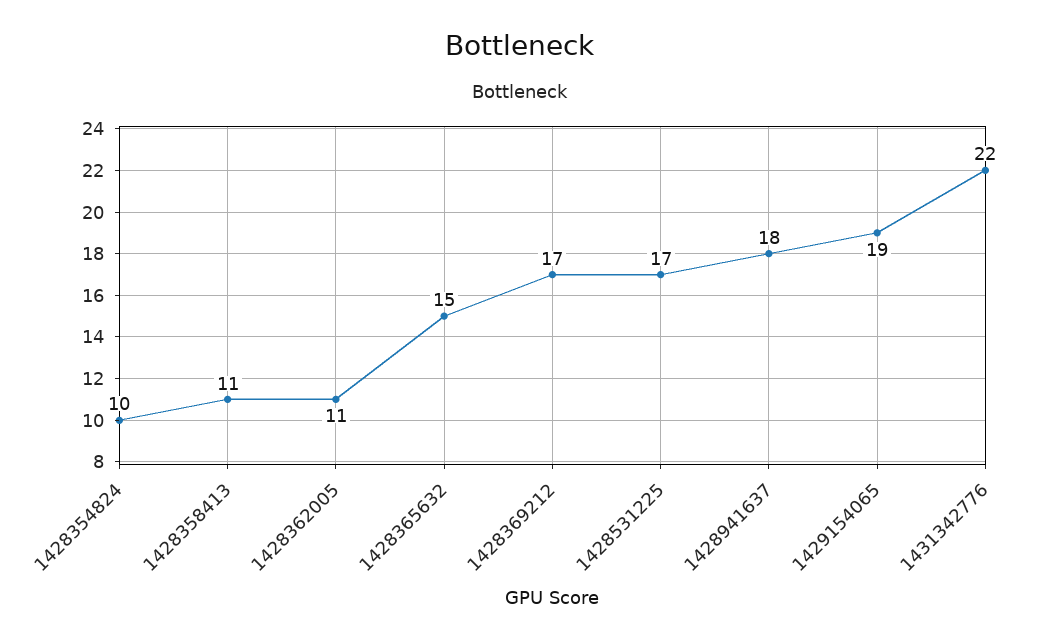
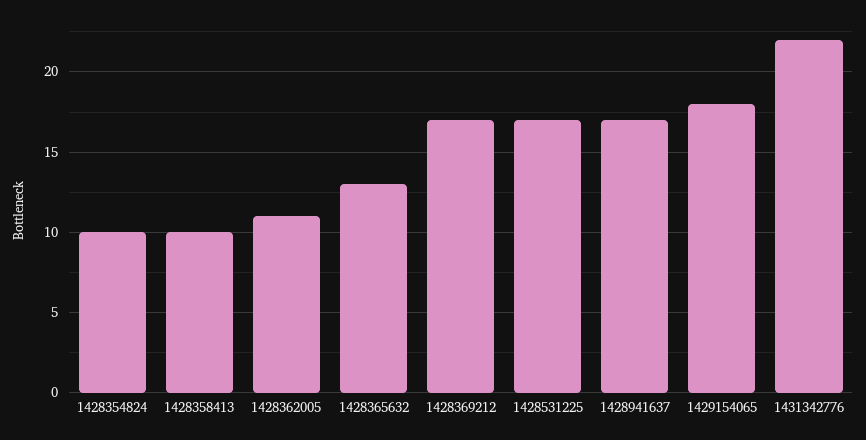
  {
    "1428354824": 10,
-   "1428358413": 11,
+   "1428358413": 10,
    "1428362005": 11,
-   "1428365632": 15,
+   "1428365632": 13,
    "1428369212": 17,
    "1428531225": 17,
-   "1428941637": 18,
+   "1428941637": 17,
-   "1429154065": 19,
+   "1429154065": 18,
    "1431342776": 22
  }

